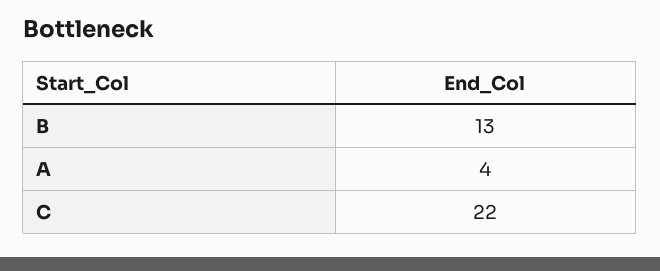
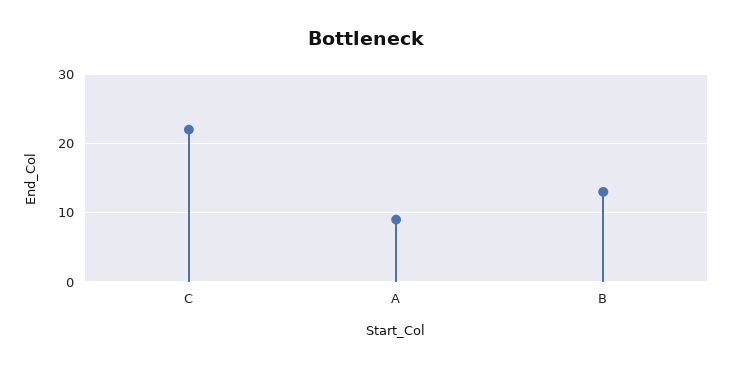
  {
    "B": 13,
-   "A": 4,
+   "A": 9,
    "C": 22
  }

